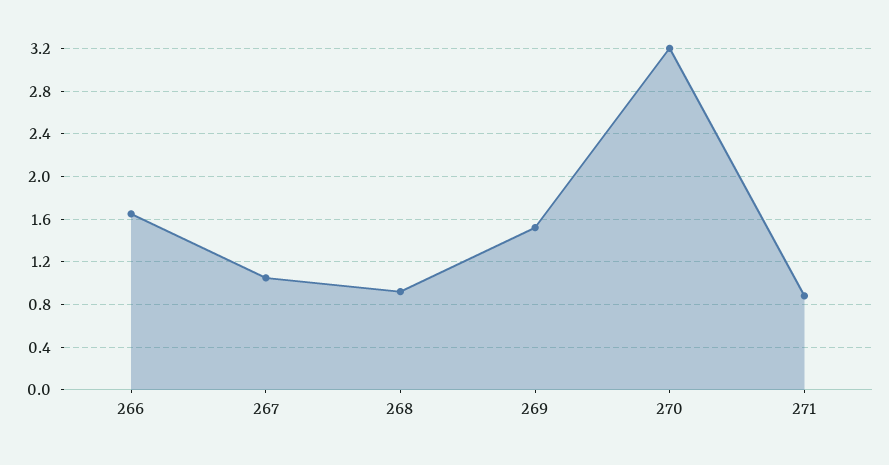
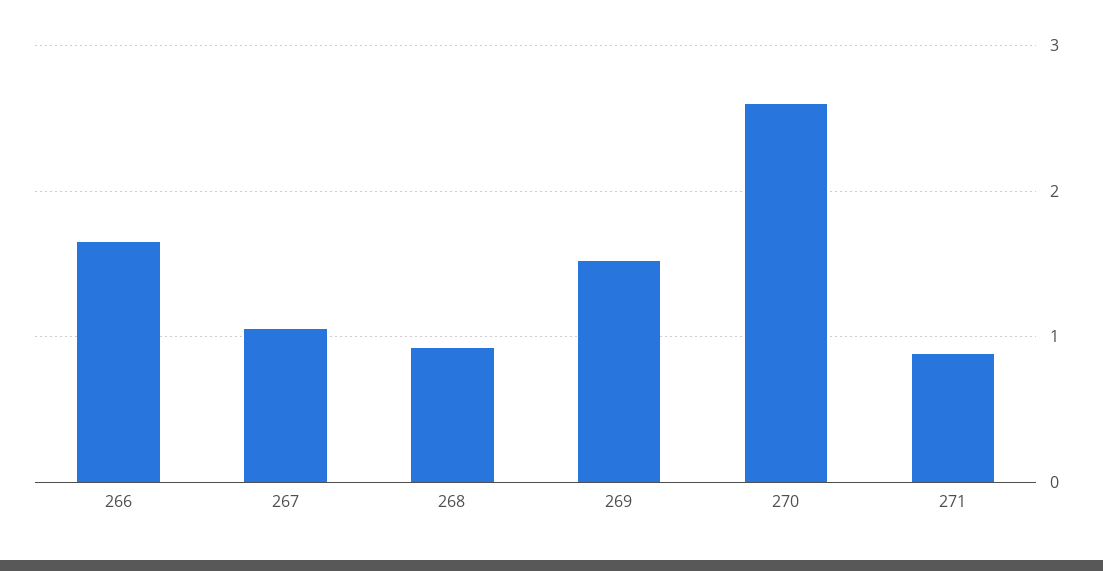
  {
    "266": 1.7,
    "267": 1.1,
    "268": 0.9,
    "269": 1.5,
-   "270": 3.2,
+   "270": 2.6,
    "271": 0.9
  }

